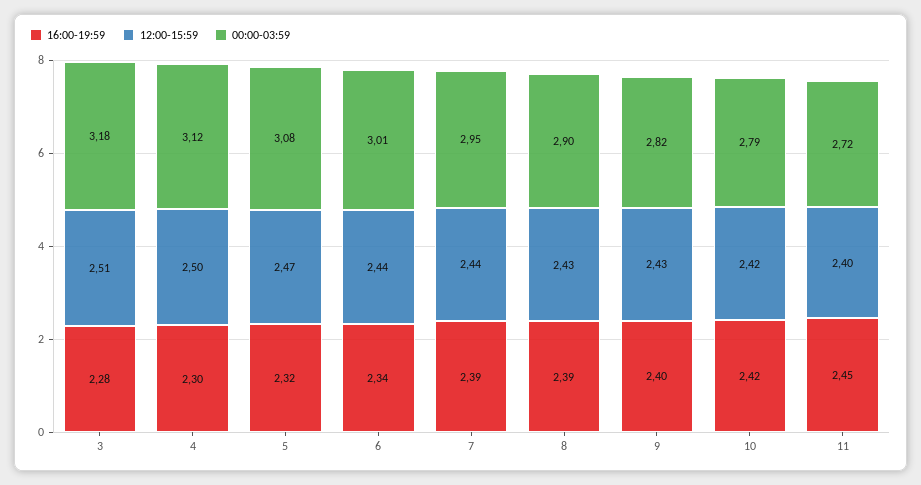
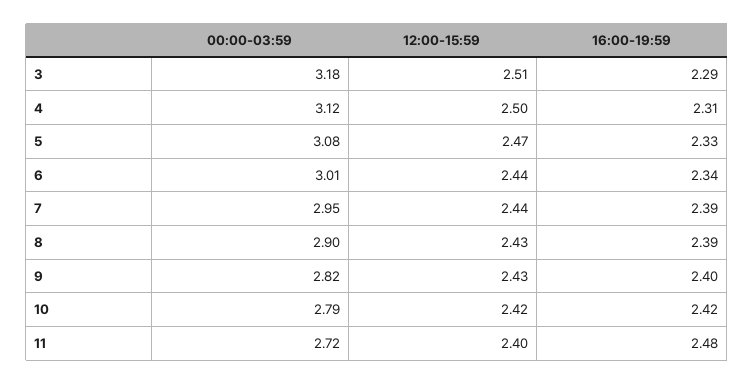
  {
    "16:00-19:59": {
-     "3": 2.28,
+     "3": 2.29,
-     "4": 2.3,
+     "4": 2.31,
-     "5": 2.32,
+     "5": 2.33,
      "6": 2.34,
      "7": 2.39,
      "8": 2.39,
      "9": 2.4,
      "10": 2.42,
-     "11": 2.45
+     "11": 2.48
    },
    "12:00-15:59": {
      "3": 2.51,
      "4": 2.5,
      "5": 2.47,
      "6": 2.44,
      "7": 2.44,
      "8": 2.43,
      "9": 2.43,
      "10": 2.42,
      "11": 2.4
    },
    "00:00-03:59": {
      "3": 3.18,
      "4": 3.12,
      "5": 3.08,
      "6": 3.01,
      "7": 2.95,
      "8": 2.9,
      "9": 2.82,
      "10": 2.79,
      "11": 2.72
    }
  }

